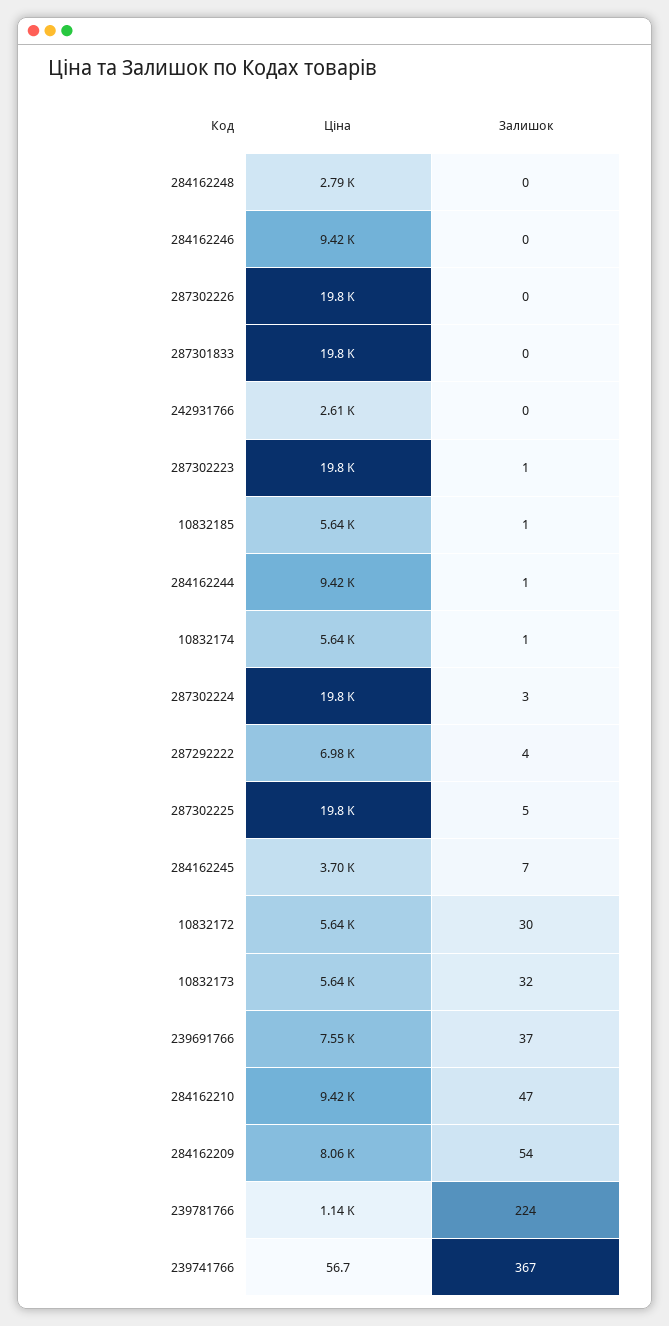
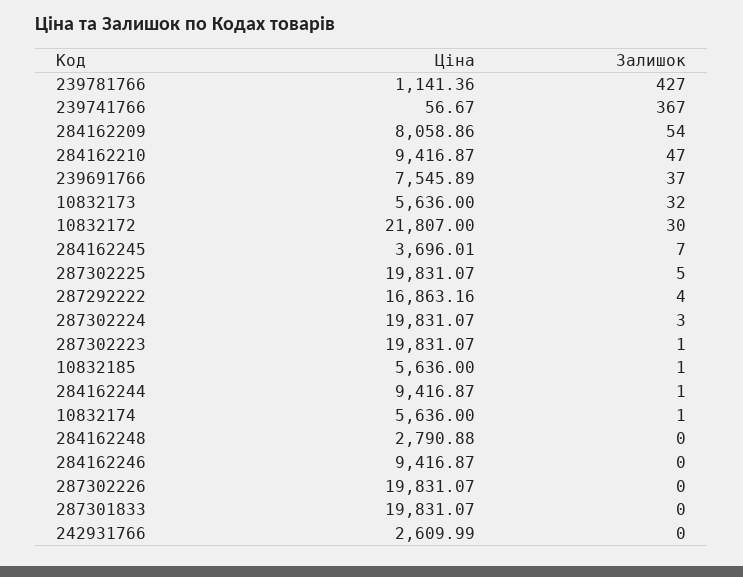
  {
    "Ціна": {
      "284162248": 2790.88,
      "284162246": 9416.87,
      "287302226": 19831.07,
      "287301833": 19831.07,
      "242931766": 2609.99,
      "287302223": 19831.07,
      "10832185": 5636,
      "284162244": 9416.87,
      "10832174": 5636,
      "287302224": 19831.07,
-     "287292222": 6980,
+     "287292222": 16863.16,
      "287302225": 19831.07,
      "284162245": 3696.01,
-     "10832172": 5640,
+     "10832172": 21807,
      "10832173": 5636,
      "239691766": 7545.89,
      "284162210": 9416.87,
      "284162209": 8058.86,
      "239781766": 1141.36,
      "239741766": 56.67
    },
    "Залишок": {
      "284162248": 0,
      "284162246": 0,
      "287302226": 0,
      "287301833": 0,
      "242931766": 0,
      "287302223": 1,
      "10832185": 1,
      "284162244": 1,
      "10832174": 1,
      "287302224": 3,
      "287292222": 4,
      "287302225": 5,
      "284162245": 7,
      "10832172": 30,
      "10832173": 32,
      "239691766": 37,
      "284162210": 47,
      "284162209": 54,
-     "239781766": 224,
+     "239781766": 427,
      "239741766": 367
    }
  }

